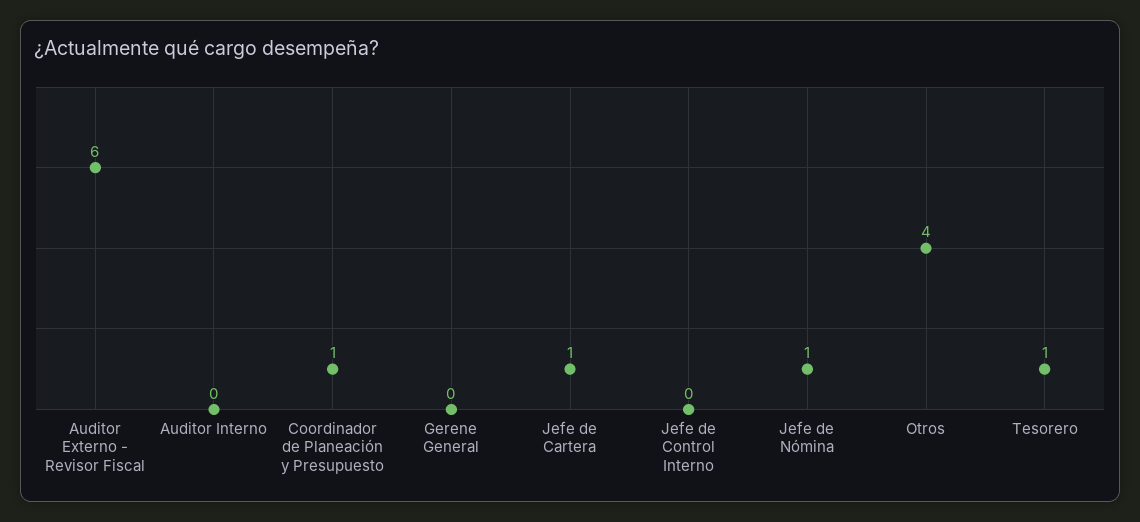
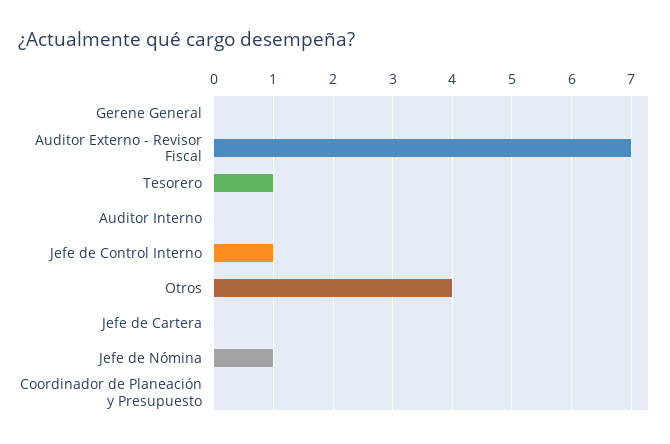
  {
-   "Auditor Externo - Revisor Fiscal": 6,
+   "Auditor Externo - Revisor Fiscal": 7,
    "Auditor Interno": 0,
-   "Coordinador de Planeación y Presupuesto": 1,
+   "Coordinador de Planeación y Presupuesto": 0,
    "Gerene General": 0,
-   "Jefe de Cartera": 1,
+   "Jefe de Cartera": 0,
-   "Jefe de Control Interno": 0,
+   "Jefe de Control Interno": 1,
    "Jefe de Nómina": 1,
    "Otros": 4,
    "Tesorero": 1
  }

